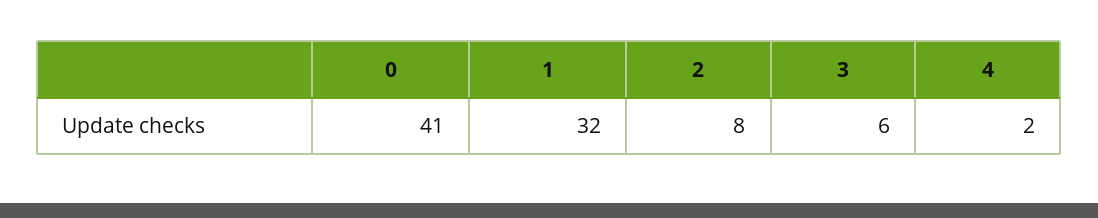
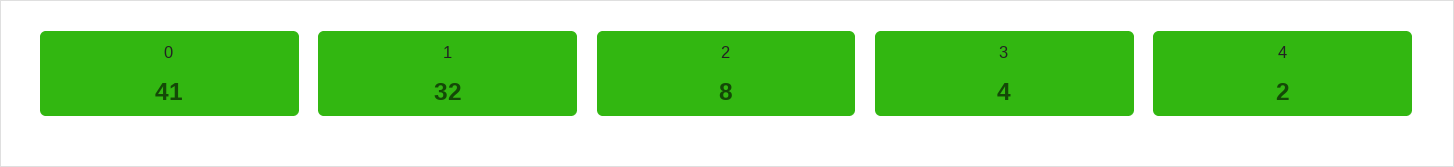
  {
    "0": 41,
    "1": 32,
    "2": 8,
-   "3": 6,
+   "3": 4,
    "4": 2
  }

